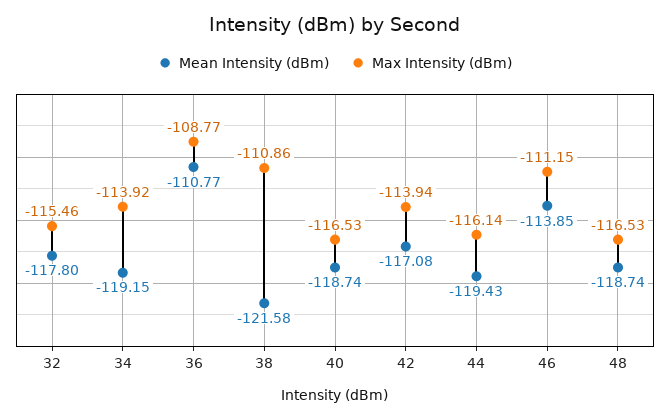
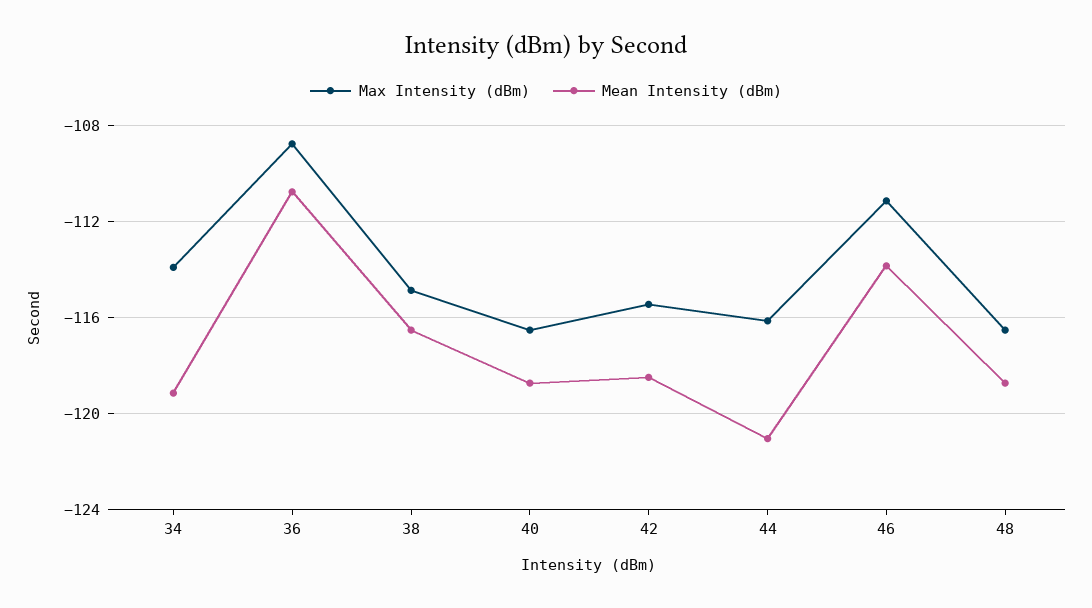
  {
    "Mean Intensity (dBm)": {
-     "32": -117.8,
      "34": -119.15,
      "36": -110.77,
-     "38": -121.58,
+     "38": -116.5,
      "40": -118.74,
-     "42": -117.08,
+     "42": -118.5,
-     "44": -119.43,
+     "44": -121,
      "46": -113.85,
      "48": -118.74
    },
    "Max Intensity (dBm)": {
-     "32": -115.46,
      "34": -113.92,
      "36": -108.77,
-     "38": -110.86,
+     "38": -115,
      "40": -116.53,
-     "42": -113.94,
+     "42": -115.5,
      "44": -116.14,
      "46": -111.15,
      "48": -116.53
    }
  }

